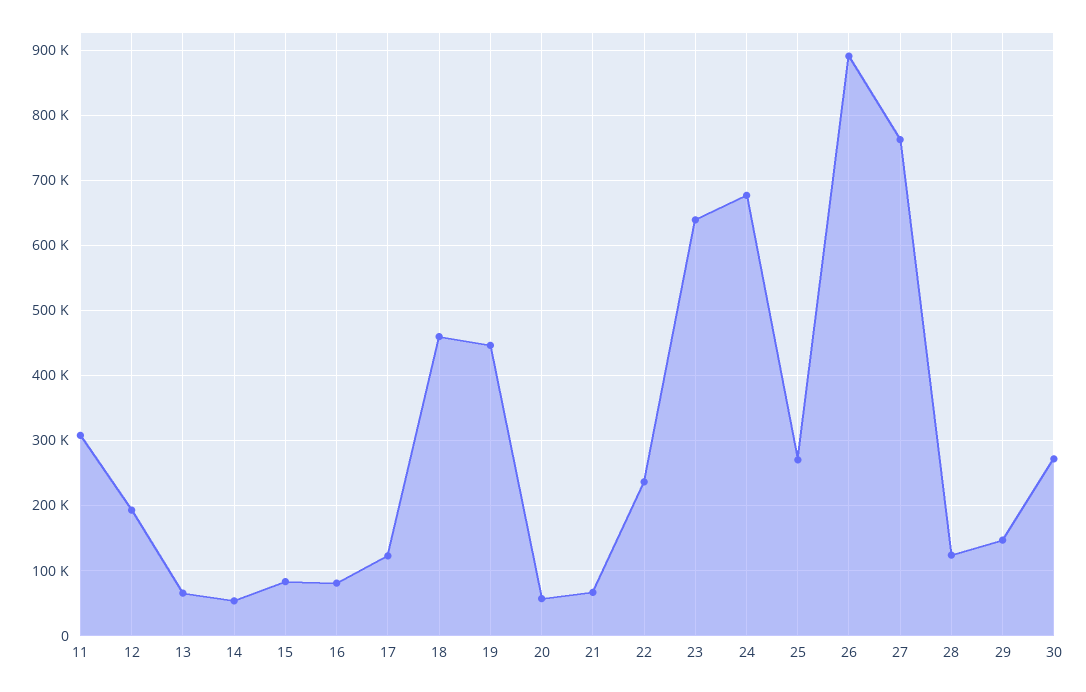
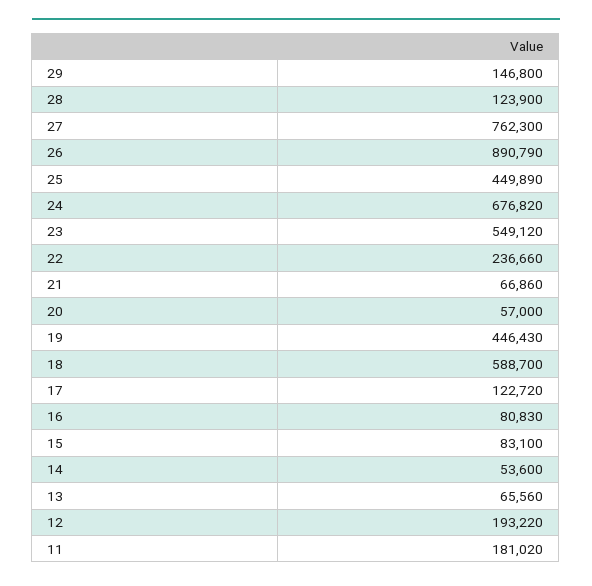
  {
-   "11": 310000,
+   "11": 181020,
    "12": 193220,
    "13": 65560,
    "14": 53600,
    "15": 83100,
    "16": 80830,
    "17": 122720,
-   "18": 460000,
+   "18": 588700,
    "19": 446430,
    "20": 57000,
    "21": 66860,
    "22": 236660,
-   "23": 640000,
+   "23": 549120,
    "24": 676820,
-   "25": 270000,
+   "25": 449890,
    "26": 890790,
    "27": 762300,
    "28": 123900,
-   "29": 146800,
+   "29": 146800
-   "30": 270000
  }

